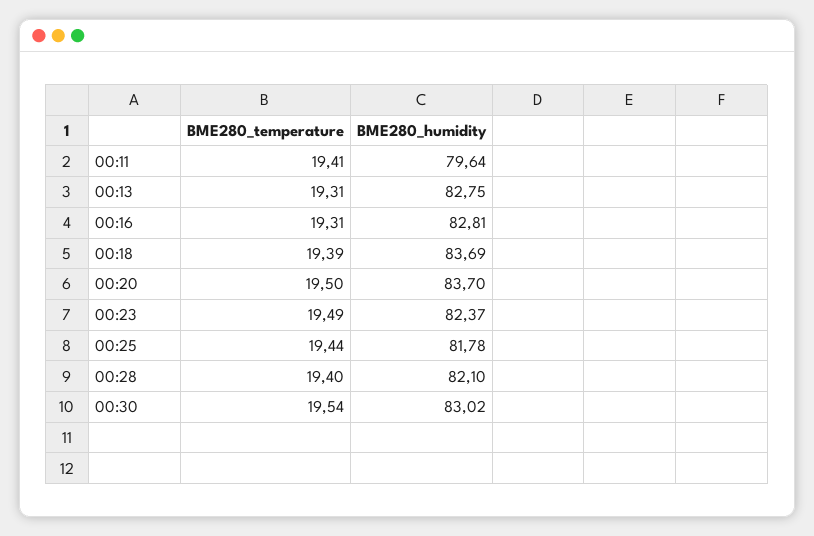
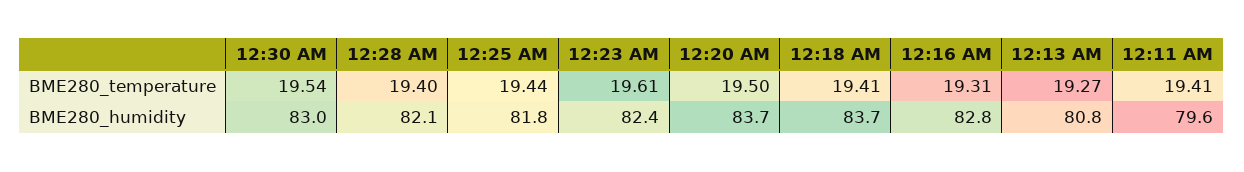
  {
    "BME280_temperature": {
      "00:11": 19.41,
-     "00:13": 19.31,
+     "00:13": 19.27,
      "00:16": 19.31,
-     "00:18": 19.39,
+     "00:18": 19.41,
      "00:20": 19.5,
-     "00:23": 19.49,
+     "00:23": 19.61,
      "00:25": 19.44,
      "00:28": 19.4,
      "00:30": 19.54
    },
    "BME280_humidity": {
      "00:11": 79.64,
-     "00:13": 82.75,
+     "00:13": 80.8,
      "00:16": 82.81,
      "00:18": 83.69,
      "00:20": 83.7,
      "00:23": 82.37,
      "00:25": 81.78,
      "00:28": 82.1,
      "00:30": 83.02
    }
  }

